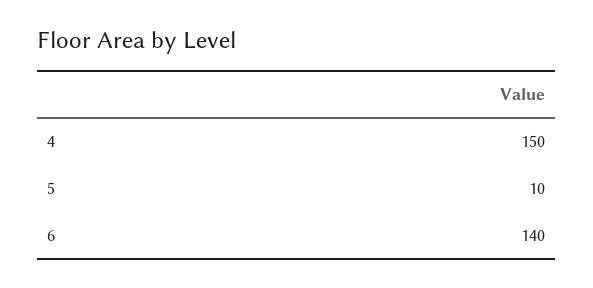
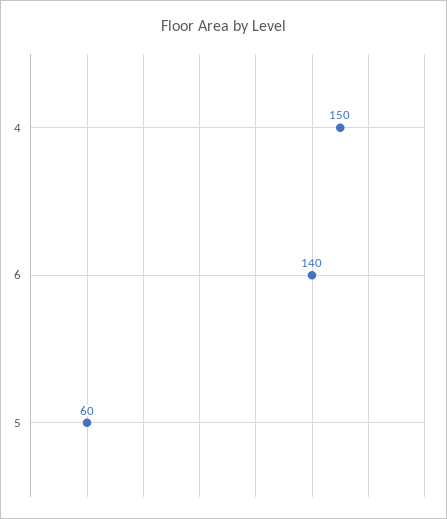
  {
    "4": 150,
-   "5": 10,
+   "5": 60,
    "6": 140
  }

